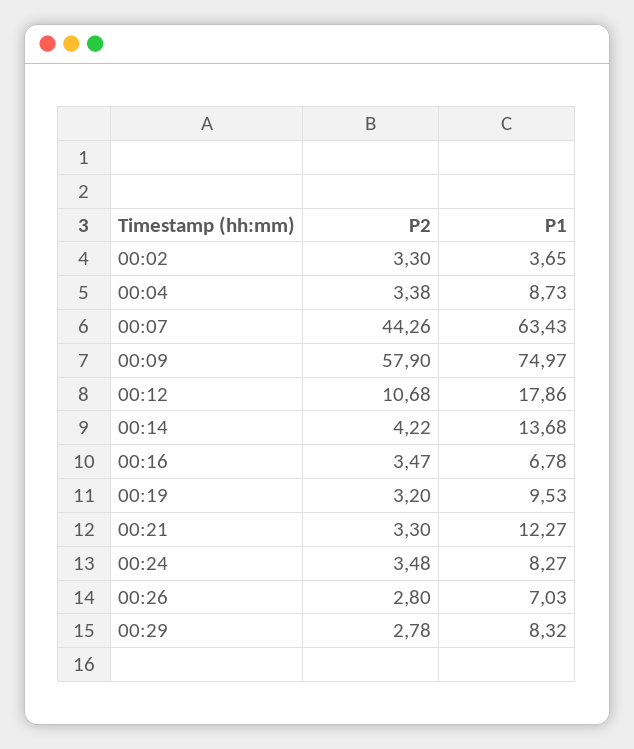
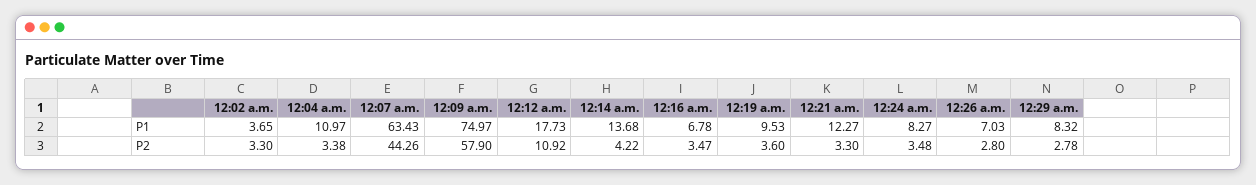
  {
    "P2": {
      "00:02": 3.3,
      "00:04": 3.38,
      "00:07": 44.26,
      "00:09": 57.9,
-     "00:12": 10.68,
+     "00:12": 10.92,
      "00:14": 4.22,
      "00:16": 3.47,
-     "00:19": 3.2,
+     "00:19": 3.6,
      "00:21": 3.3,
      "00:24": 3.48,
      "00:26": 2.8,
      "00:29": 2.78
    },
    "P1": {
      "00:02": 3.65,
-     "00:04": 8.73,
+     "00:04": 10.97,
      "00:07": 63.43,
      "00:09": 74.97,
-     "00:12": 17.86,
+     "00:12": 17.73,
      "00:14": 13.68,
      "00:16": 6.78,
      "00:19": 9.53,
      "00:21": 12.27,
      "00:24": 8.27,
      "00:26": 7.03,
      "00:29": 8.32
    }
  }

